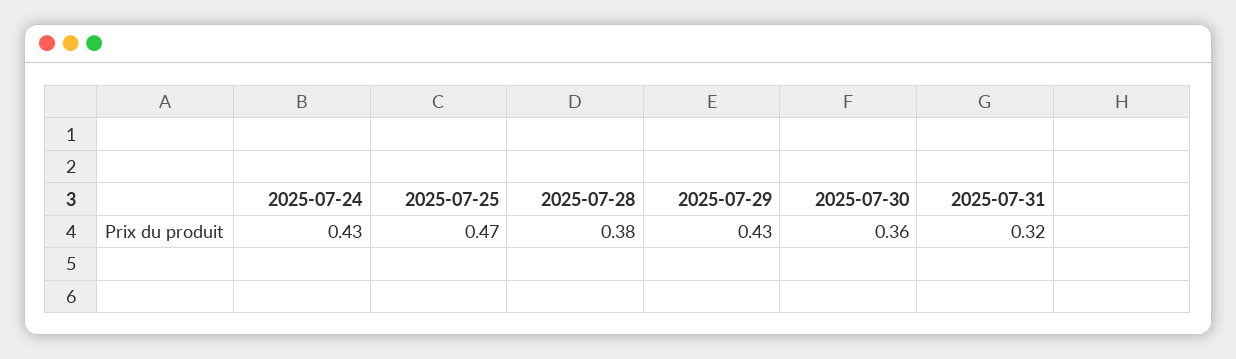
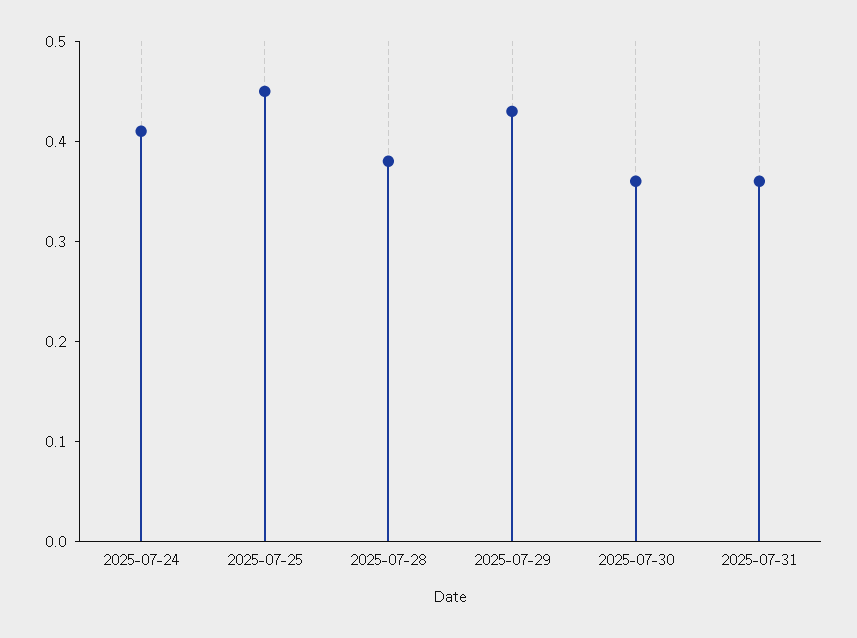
  {
-   "2025-07-24": 0.43,
+   "2025-07-24": 0.41,
-   "2025-07-25": 0.47,
+   "2025-07-25": 0.45,
    "2025-07-28": 0.38,
    "2025-07-29": 0.43,
    "2025-07-30": 0.36,
-   "2025-07-31": 0.32
+   "2025-07-31": 0.36
  }

